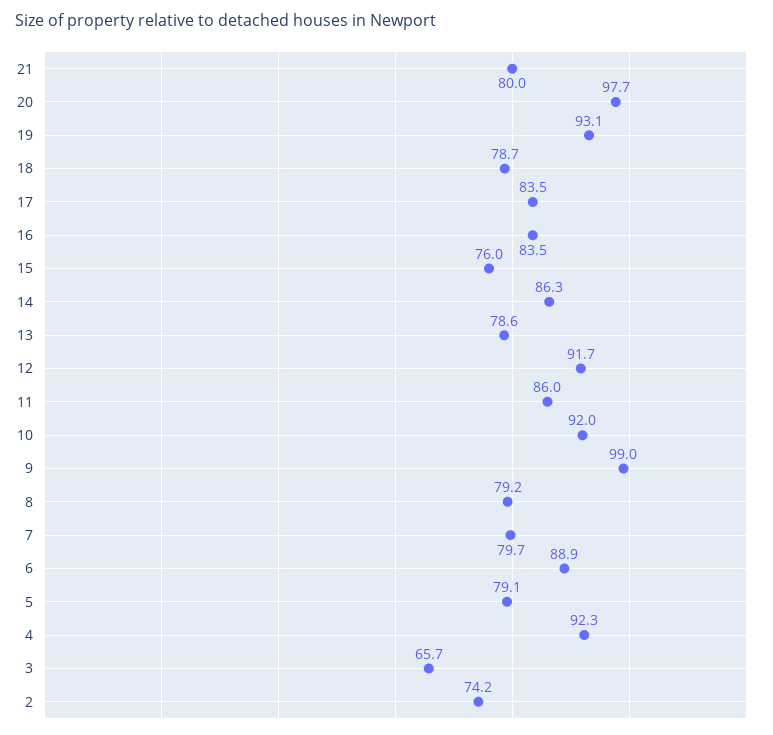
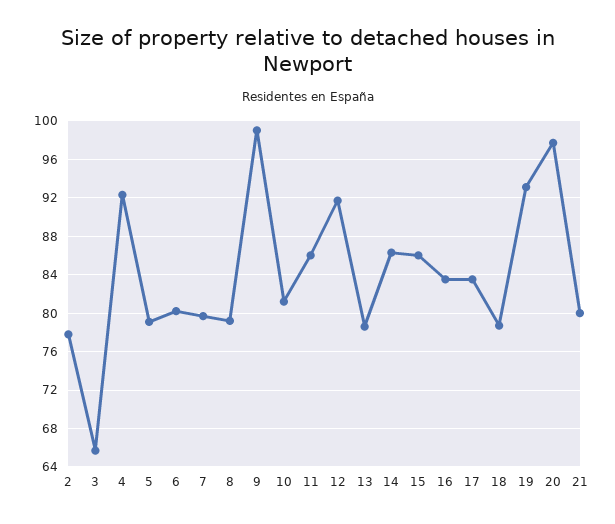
  {
    "21": 80,
    "20": 97.7,
    "19": 93.1,
    "18": 78.7,
    "17": 83.5,
    "16": 83.5,
-   "15": 76,
+   "15": 86,
    "14": 86.3,
    "13": 78.6,
    "12": 91.7,
    "11": 86,
-   "10": 92,
+   "10": 81,
    "9": 99,
    "8": 79.2,
    "7": 79.7,
-   "6": 88.9,
+   "6": 80,
    "5": 79.1,
    "4": 92.3,
    "3": 65.7,
-   "2": 74.2
+   "2": 78
  }

